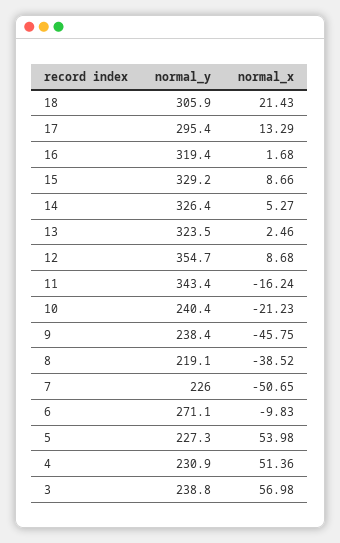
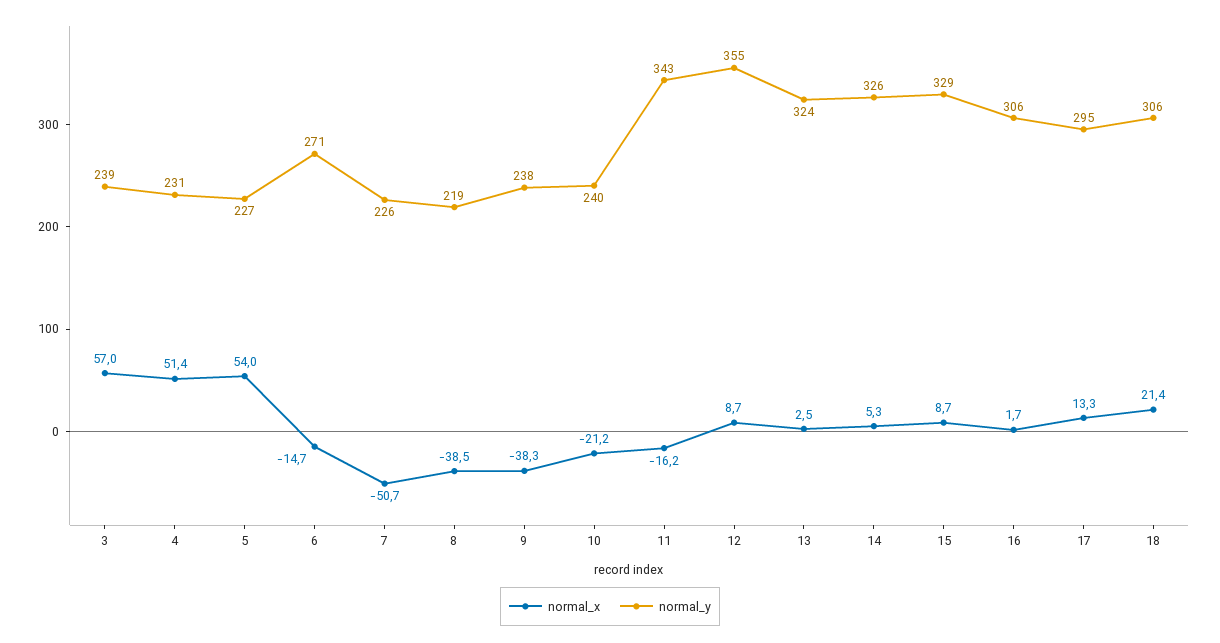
  {
    "normal_y": {
      "18": 305.9,
      "17": 295.4,
-     "16": 319.4,
+     "16": 306,
      "15": 329.2,
      "14": 326.4,
      "13": 323.5,
      "12": 354.7,
      "11": 343.4,
      "10": 240.4,
      "9": 238.4,
      "8": 219.1,
      "7": 226,
      "6": 271.1,
      "5": 227.3,
      "4": 230.9,
      "3": 238.8
    },
    "normal_x": {
      "18": 21.43,
      "17": 13.29,
      "16": 1.68,
      "15": 8.66,
      "14": 5.27,
      "13": 2.46,
      "12": 8.68,
      "11": -16.24,
      "10": -21.23,
-     "9": -45.75,
+     "9": -38.3,
      "8": -38.52,
      "7": -50.65,
-     "6": -9.83,
+     "6": -14.7,
      "5": 53.98,
      "4": 51.36,
      "3": 56.98
    }
  }

